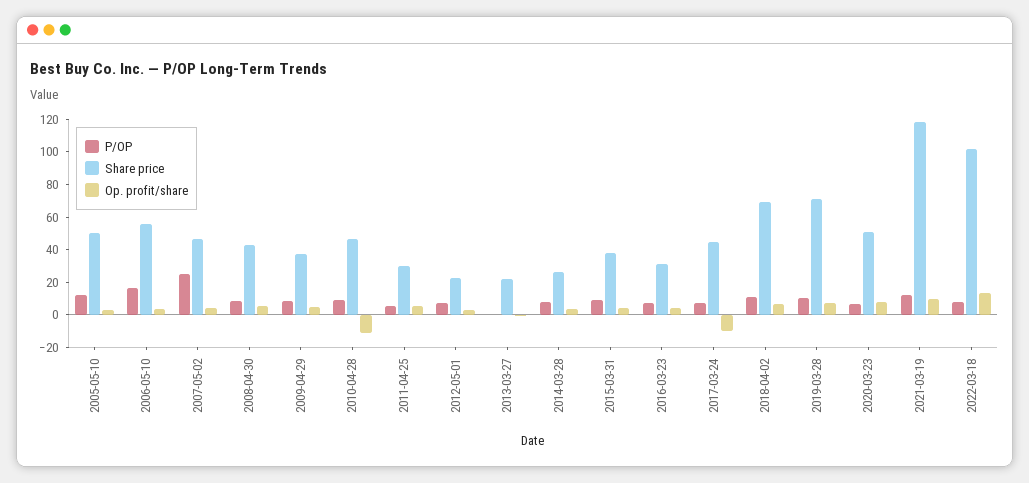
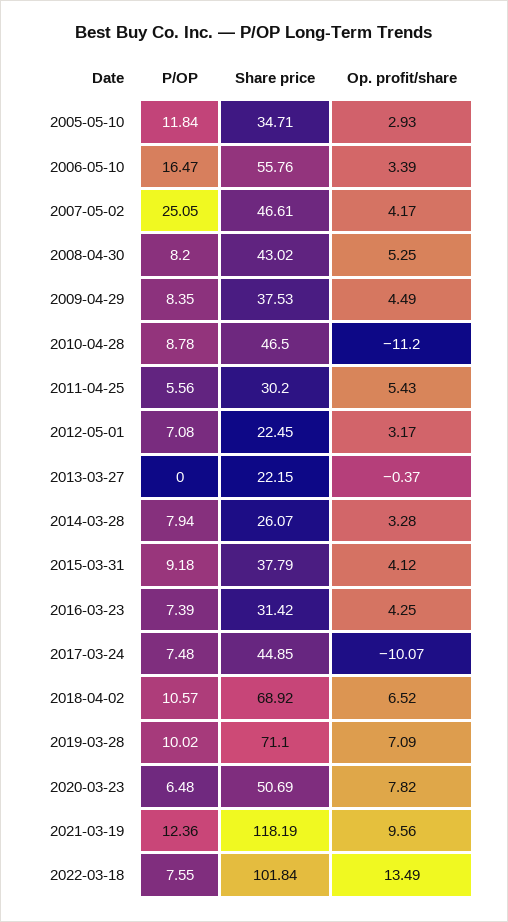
  {
    "P/OP": {
      "2005-05-10": 11.84,
      "2006-05-10": 16.47,
      "2007-05-02": 25.05,
      "2008-04-30": 8.2,
      "2009-04-29": 8.35,
      "2010-04-28": 8.78,
      "2011-04-25": 5.56,
      "2012-05-01": 7.08,
      "2013-03-27": 0,
      "2014-03-28": 7.94,
      "2015-03-31": 9.18,
      "2016-03-23": 7.39,
      "2017-03-24": 7.48,
      "2018-04-02": 10.57,
      "2019-03-28": 10.02,
      "2020-03-23": 6.48,
      "2021-03-19": 12.36,
      "2022-03-18": 7.55
    },
    "Share price": {
-     "2005-05-10": 50,
+     "2005-05-10": 34.71,
      "2006-05-10": 55.76,
      "2007-05-02": 46.61,
      "2008-04-30": 43.02,
      "2009-04-29": 37.53,
      "2010-04-28": 46.5,
      "2011-04-25": 30.2,
      "2012-05-01": 22.45,
      "2013-03-27": 22.15,
      "2014-03-28": 26.07,
      "2015-03-31": 37.79,
      "2016-03-23": 31.42,
      "2017-03-24": 44.85,
      "2018-04-02": 68.92,
      "2019-03-28": 71.1,
      "2020-03-23": 50.69,
      "2021-03-19": 118.19,
      "2022-03-18": 101.84
    },
    "Op. profit/share": {
      "2005-05-10": 2.93,
      "2006-05-10": 3.39,
      "2007-05-02": 4.17,
      "2008-04-30": 5.25,
      "2009-04-29": 4.49,
      "2010-04-28": -11.2,
      "2011-04-25": 5.43,
      "2012-05-01": 3.17,
      "2013-03-27": -0.37,
      "2014-03-28": 3.28,
      "2015-03-31": 4.12,
      "2016-03-23": 4.25,
      "2017-03-24": -10.07,
      "2018-04-02": 6.52,
      "2019-03-28": 7.09,
      "2020-03-23": 7.82,
      "2021-03-19": 9.56,
      "2022-03-18": 13.49
    }
  }

